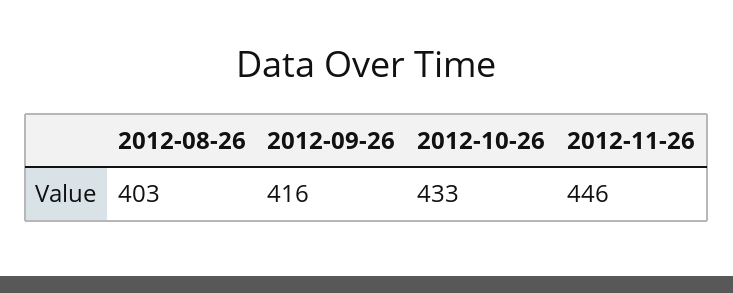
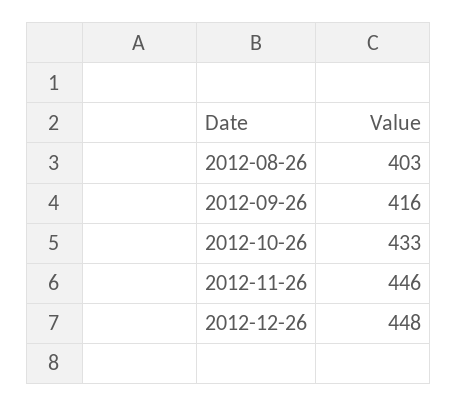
  {
    "2012-08-26": 403,
    "2012-09-26": 416,
    "2012-10-26": 433,
-   "2012-11-26": 446
+   "2012-11-26": 446,
+   "2012-12-26": 448
  }

